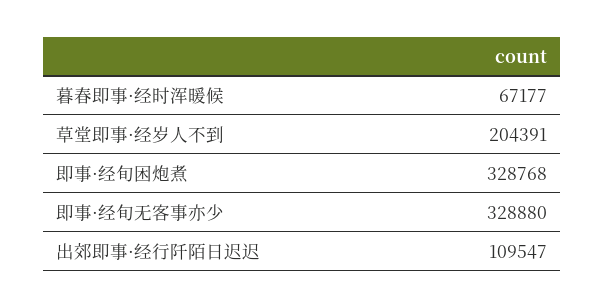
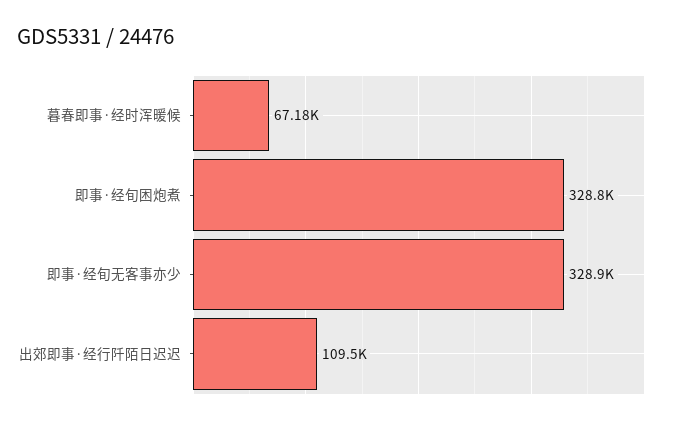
  {
    "暮春即事·经时浑暖候": 67177,
-   "草堂即事·经岁人不到": 204391,
    "即事·经旬困炮煮": 328768,
    "即事·经旬无客事亦少": 328880,
    "出郊即事·经行阡陌日迟迟": 109547
  }

